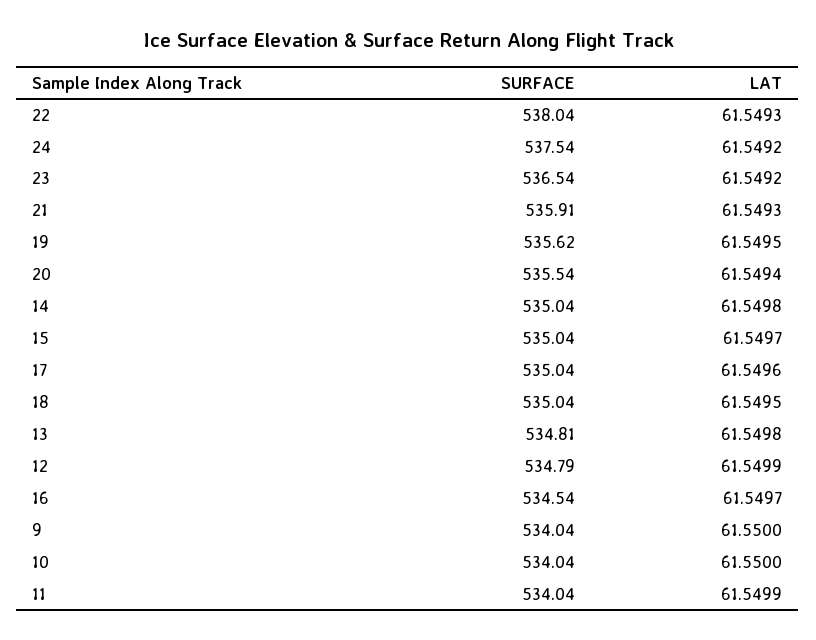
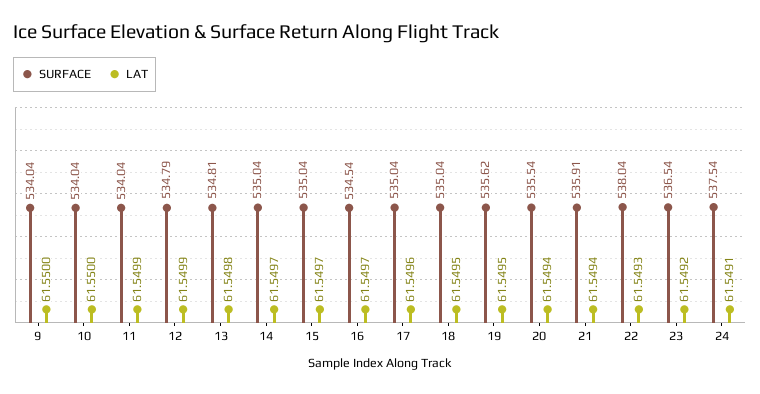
  {
    "SURFACE": {
      "22": 538.04,
      "24": 537.54,
      "23": 536.54,
      "21": 535.91,
      "19": 535.62,
      "20": 535.54,
      "14": 535.04,
      "15": 535.04,
      "17": 535.04,
      "18": 535.04,
      "13": 534.81,
      "12": 534.79,
      "16": 534.54,
      "9": 534.04,
      "10": 534.04,
      "11": 534.04
    },
    "LAT": {
      "22": 61.5493,
-     "24": 61.5492,
+     "24": 61.5491,
      "23": 61.5492,
-     "21": 61.5493,
+     "21": 61.5494,
      "19": 61.5495,
      "20": 61.5494,
-     "14": 61.5498,
+     "14": 61.5497,
      "15": 61.5497,
      "17": 61.5496,
      "18": 61.5495,
      "13": 61.5498,
      "12": 61.5499,
      "16": 61.5497,
      "9": 61.55,
      "10": 61.55,
      "11": 61.5499
    }
  }

